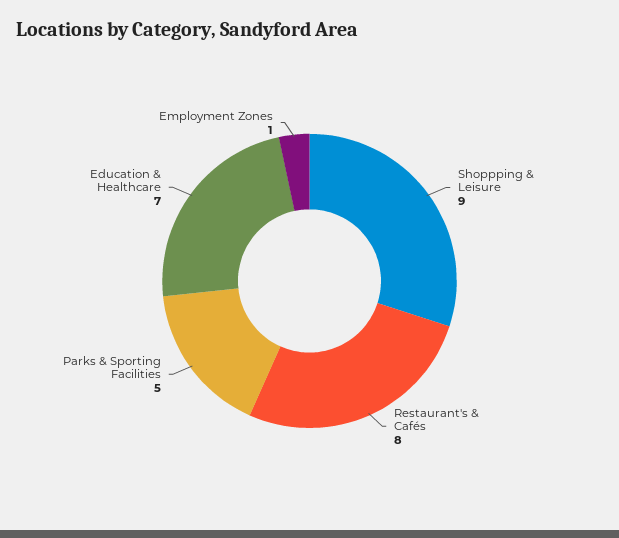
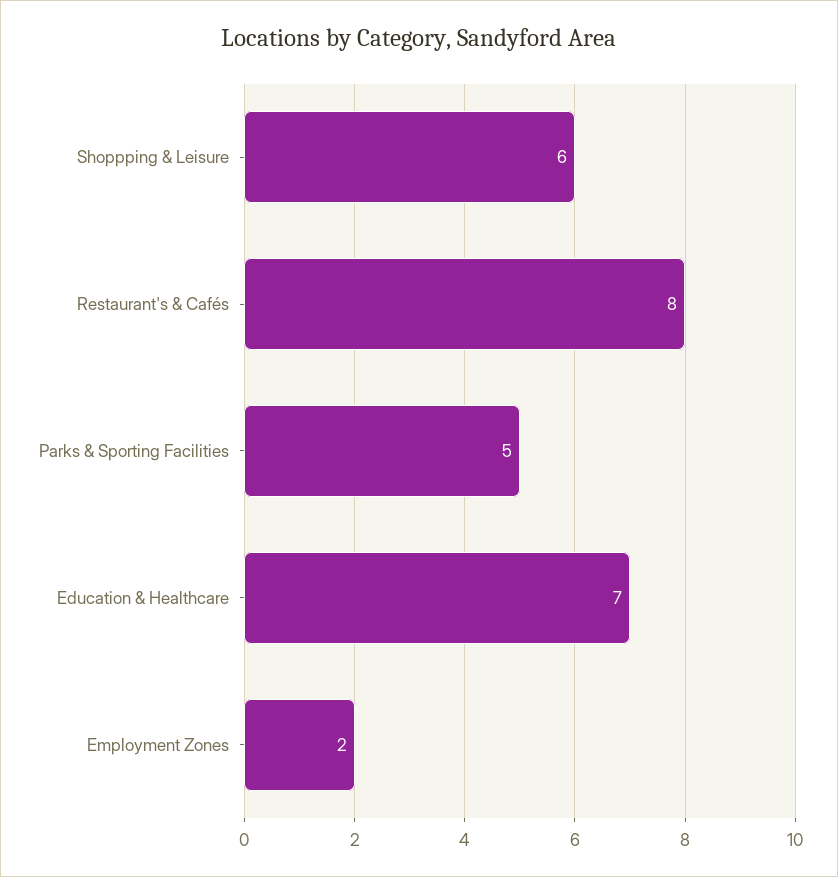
  {
-   "Shoppping & Leisure": 9,
+   "Shoppping & Leisure": 6,
    "Restaurant's & Cafés": 8,
    "Parks & Sporting Facilities": 5,
    "Education & Healthcare": 7,
-   "Employment Zones": 1
+   "Employment Zones": 2
  }

